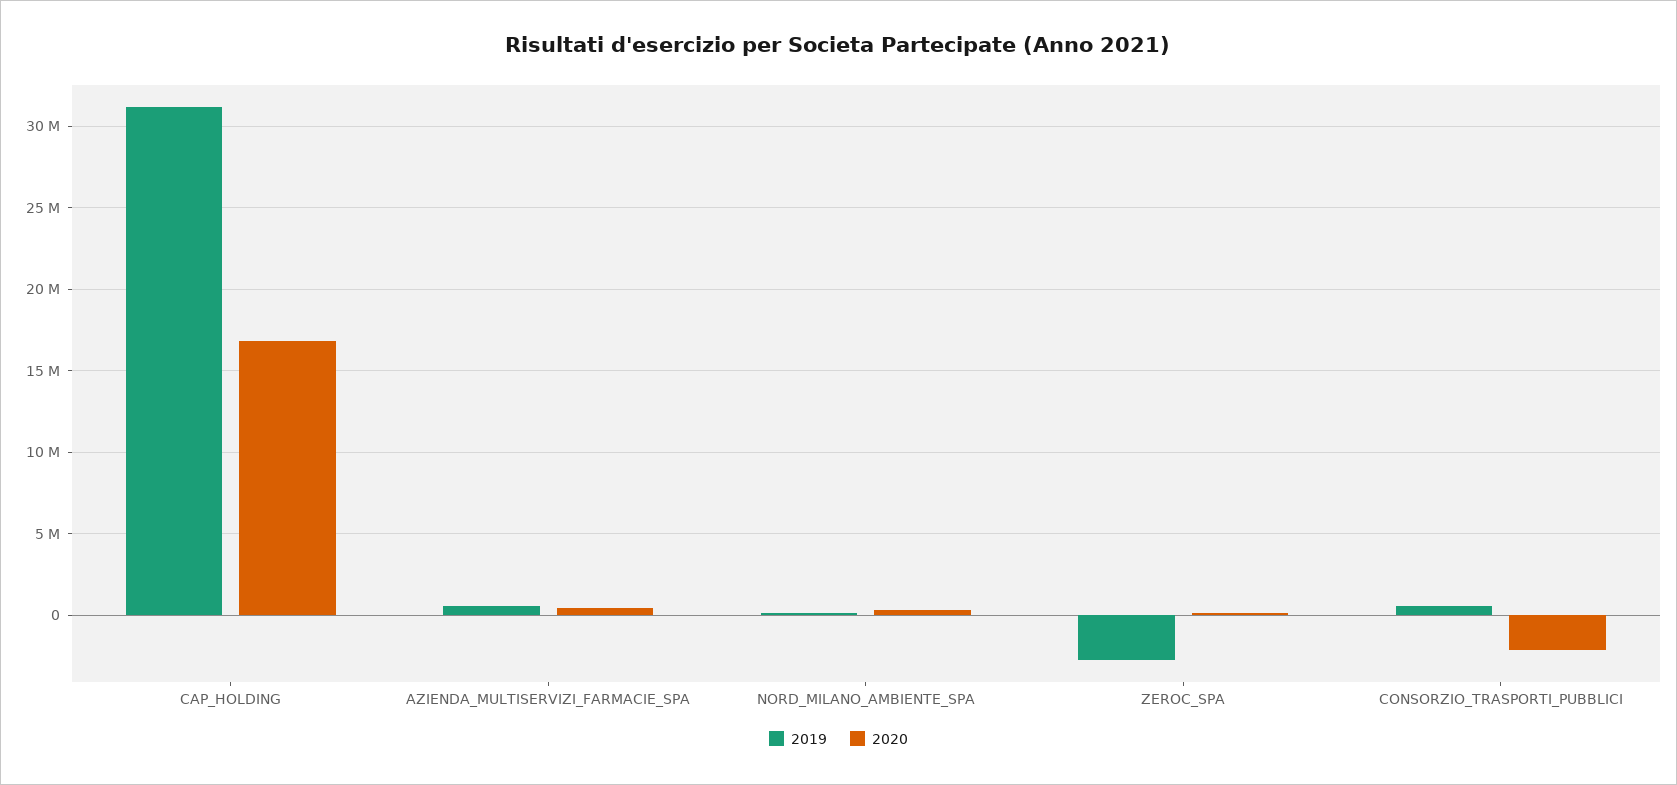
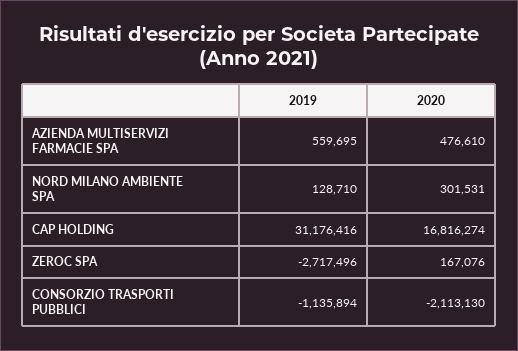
  {
    "2019": {
      "CAP_HOLDING": 31176416,
      "AZIENDA_MULTISERVIZI_FARMACIE_SPA": 559695,
      "NORD_MILANO_AMBIENTE_SPA": 128710,
      "ZEROC_SPA": -2717496,
-     "CONSORZIO_TRASPORTI_PUBBLICI": 500000
+     "CONSORZIO_TRASPORTI_PUBBLICI": -1135894
    },
    "2020": {
      "CAP_HOLDING": 16816274,
      "AZIENDA_MULTISERVIZI_FARMACIE_SPA": 476610,
      "NORD_MILANO_AMBIENTE_SPA": 301531,
      "ZEROC_SPA": 167076,
      "CONSORZIO_TRASPORTI_PUBBLICI": -2113130
    }
  }

